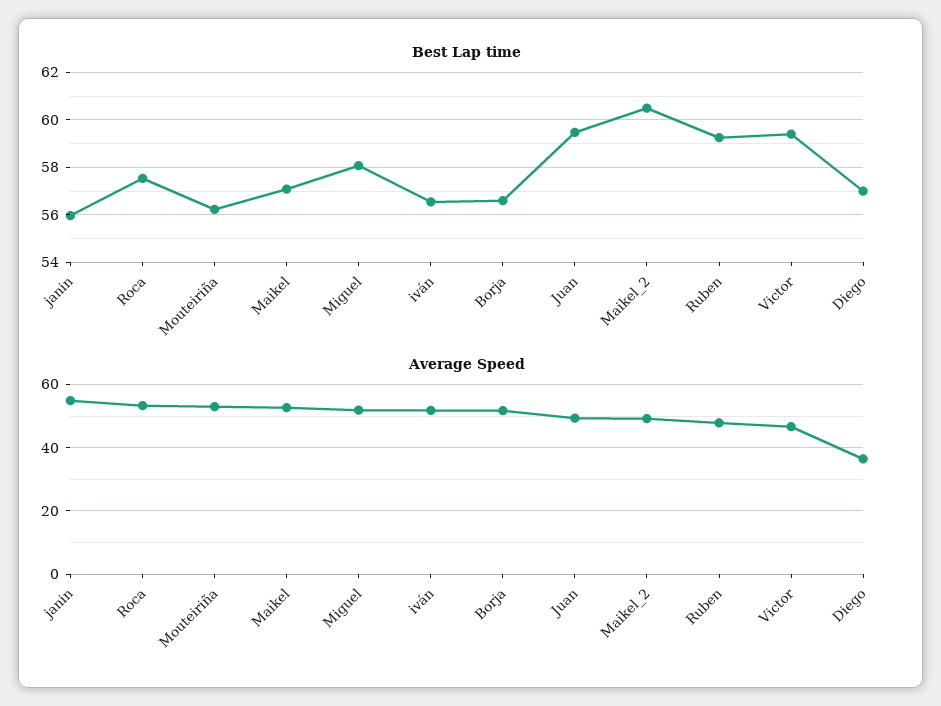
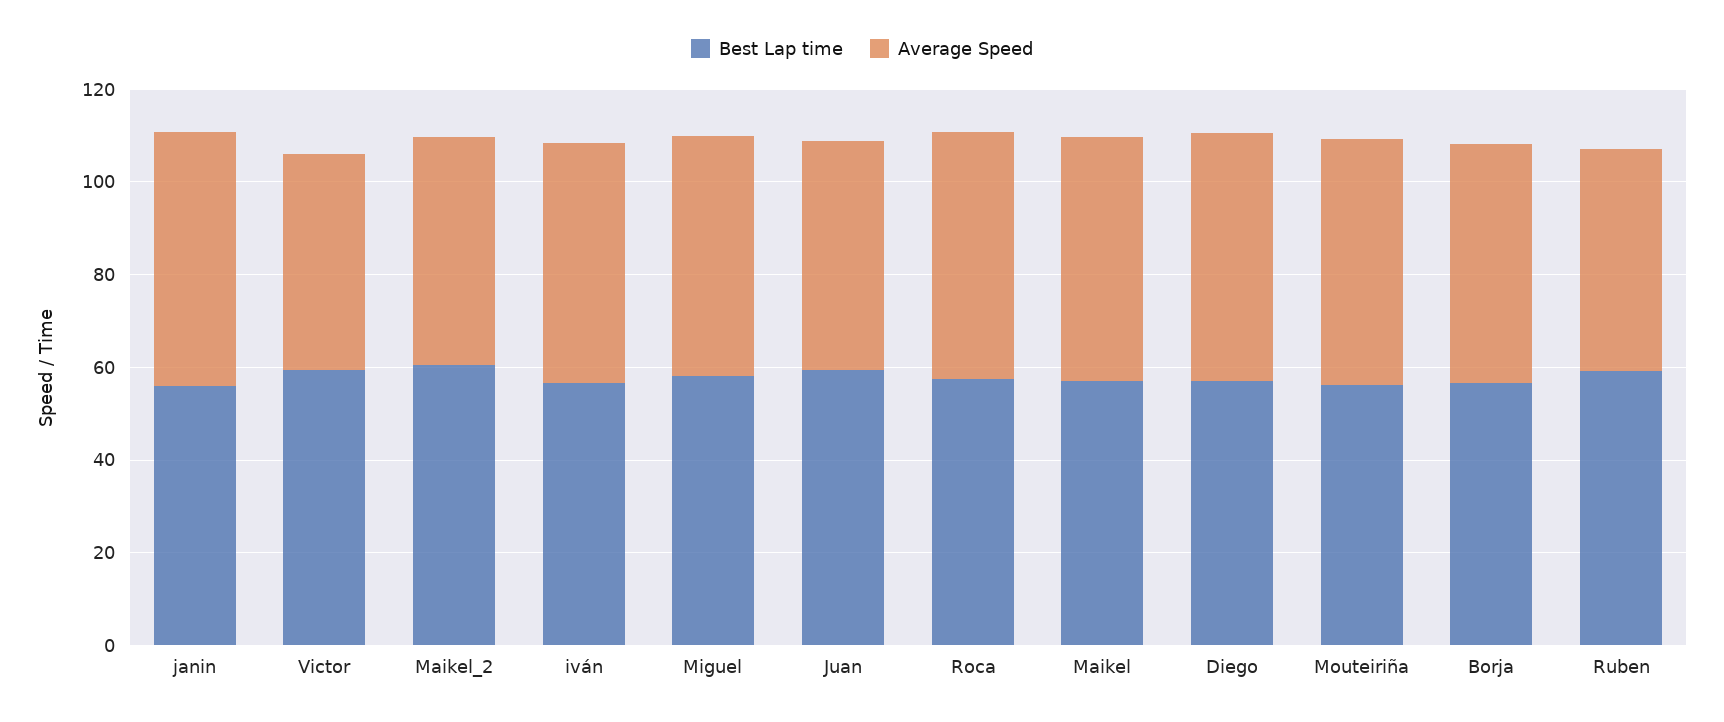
  {
    "Best Lap time": {
      "janin": 56,
      "Roca": 57.5,
      "Mouteiriña": 56,
      "Maikel": 57,
      "Miguel": 58,
      "iván": 56.5,
      "Borja": 56.5,
      "Juan": 59.5,
      "Maikel_2": 60.5,
      "Ruben": 59.5,
      "Victor": 59.5,
      "Diego": 57
    },
    "Average Speed": {
      "janin": 54,
      "Roca": 54,
      "Mouteiriña": 54,
      "Maikel": 52,
      "Miguel": 52,
      "iván": 52,
      "Borja": 52,
      "Juan": 50,
      "Maikel_2": 50,
      "Ruben": 48,
      "Victor": 46,
-     "Diego": 36
+     "Diego": 55
    }
  }

